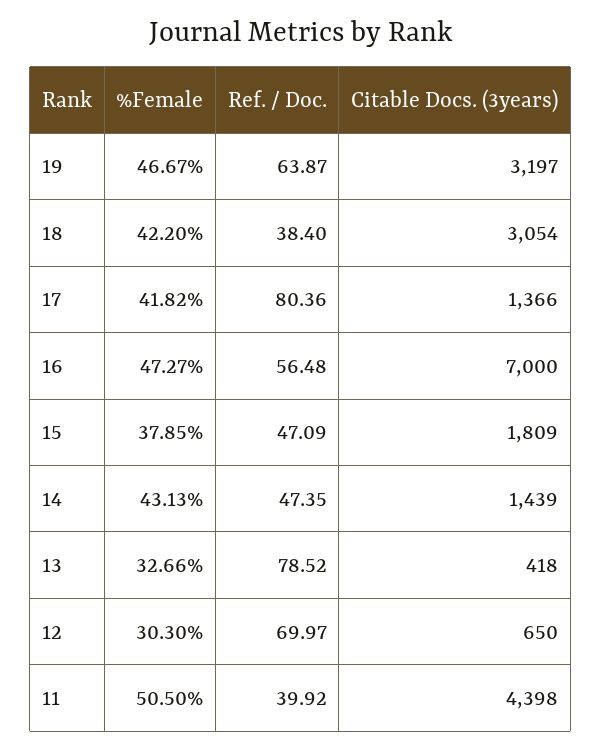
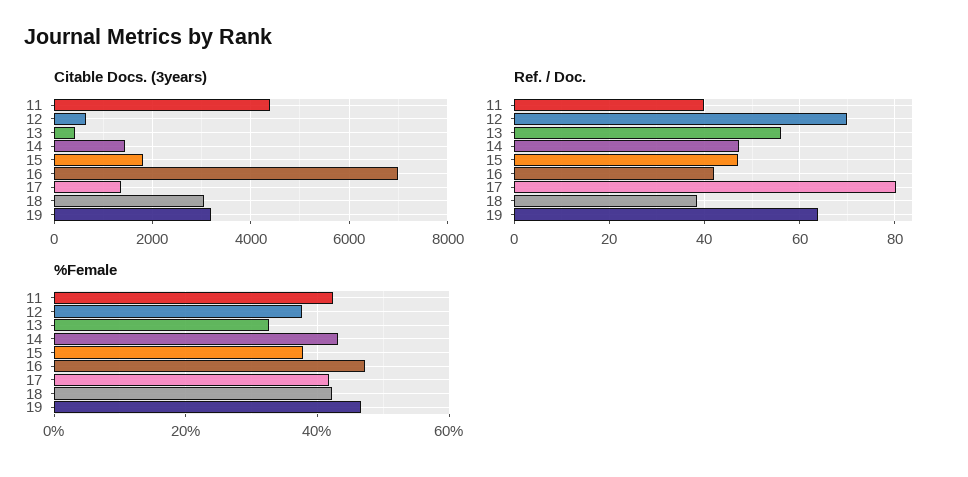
  {
    "%Female": {
      "19": 46.67,
      "18": 42.2,
      "17": 41.82,
      "16": 47.27,
      "15": 37.85,
      "14": 43.13,
      "13": 32.66,
-     "12": 30.3,
+     "12": 38,
-     "11": 50.5
+     "11": 42
    },
    "Ref. / Doc.": {
      "19": 63.87,
      "18": 38.4,
      "17": 80.36,
-     "16": 56.48,
+     "16": 42,
      "15": 47.09,
      "14": 47.35,
-     "13": 78.52,
+     "13": 56,
      "12": 69.97,
      "11": 39.92
    },
    "Citable Docs. (3years)": {
      "19": 3197,
      "18": 3054,
      "17": 1366,
      "16": 7000,
      "15": 1809,
      "14": 1439,
      "13": 418,
      "12": 650,
      "11": 4398
    }
  }

